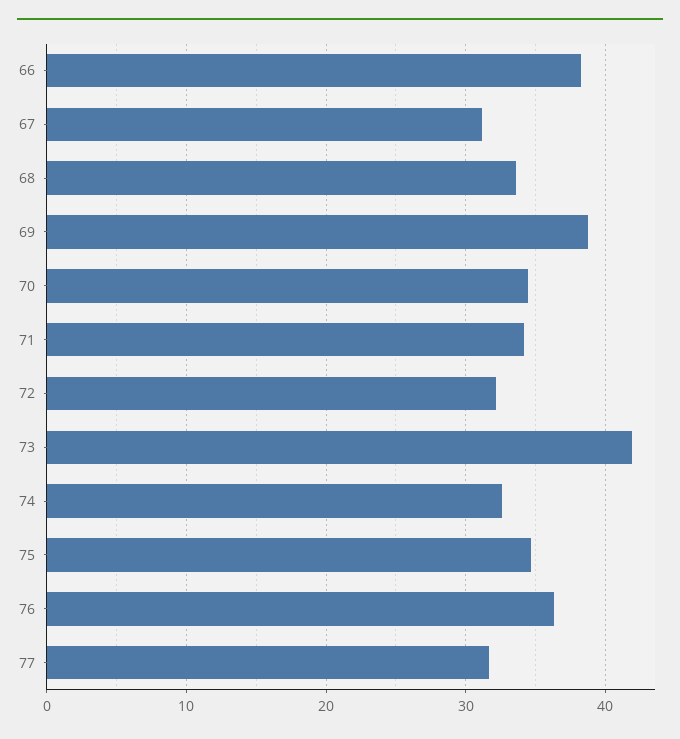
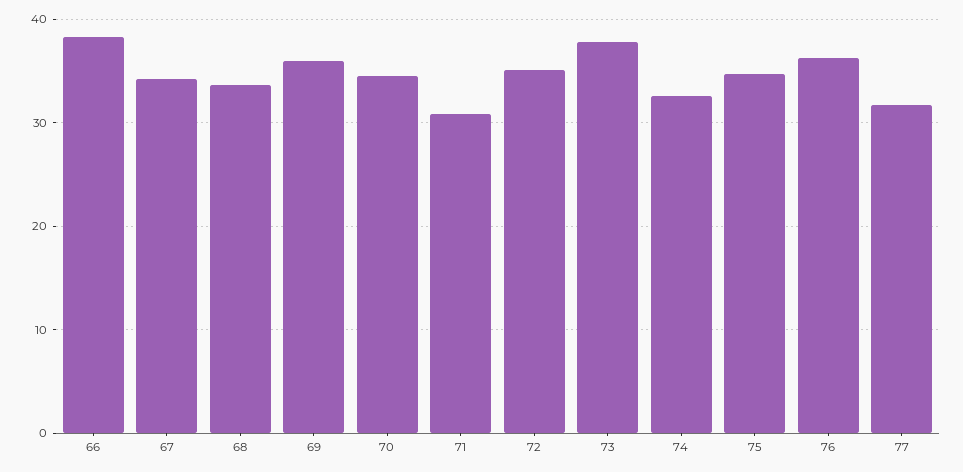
  {
    "66": 38,
-   "67": 31,
+   "67": 34,
    "68": 34,
-   "69": 39,
+   "69": 36,
    "70": 35,
-   "71": 34,
+   "71": 31,
-   "72": 32,
+   "72": 35,
-   "73": 42,
+   "73": 38,
    "74": 33,
    "75": 35,
    "76": 36,
    "77": 32
  }

